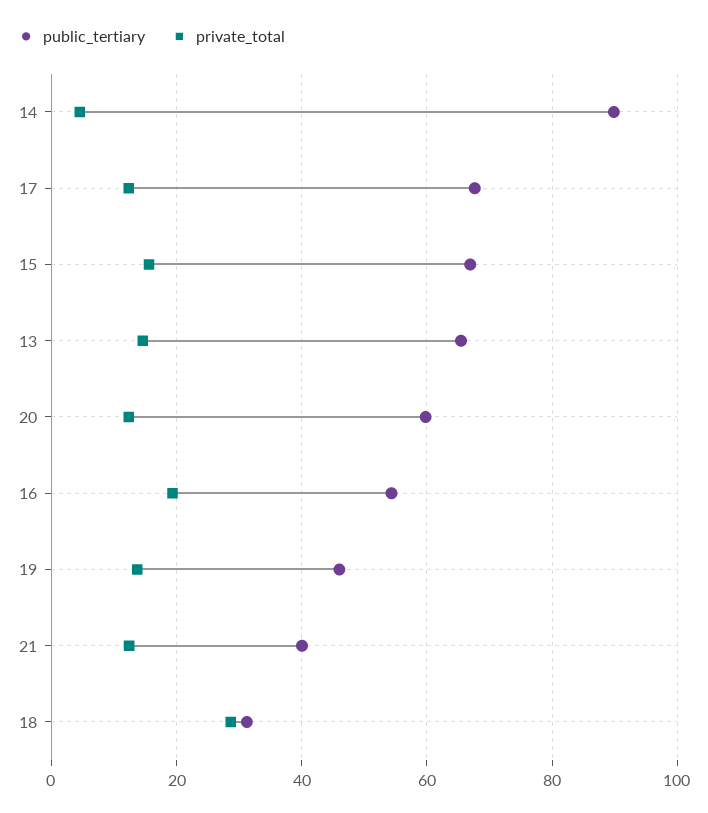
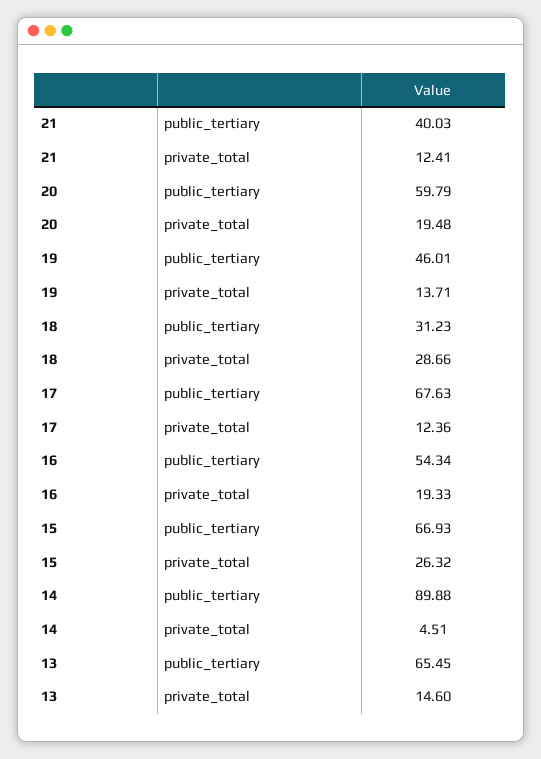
  {
    "public_tertiary": {
      "14": 89.88,
      "17": 67.63,
      "15": 66.93,
      "13": 65.45,
      "20": 59.79,
      "16": 54.34,
      "19": 46.01,
      "21": 40.03,
      "18": 31.23
    },
    "private_total": {
      "14": 4.51,
      "17": 12.36,
-     "15": 16,
+     "15": 26.32,
      "13": 14.6,
-     "20": 12,
+     "20": 19.48,
      "16": 19.33,
      "19": 13.71,
      "21": 12.41,
      "18": 28.66
    }
  }

